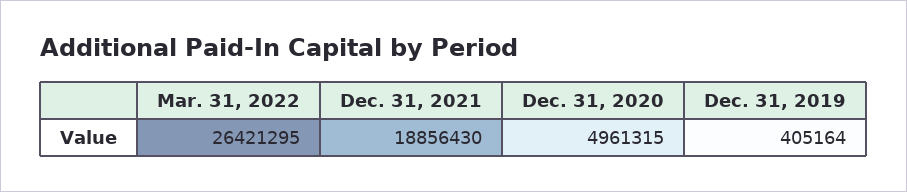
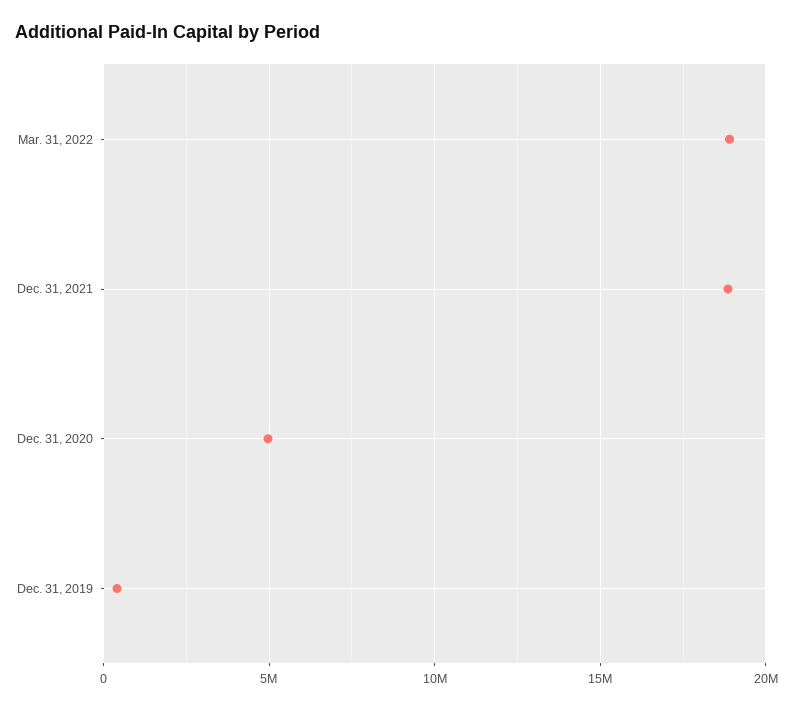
  {
-   "Mar. 31, 2022": 26421295,
+   "Mar. 31, 2022": 19000000,
    "Dec. 31, 2021": 18856430,
    "Dec. 31, 2020": 4961315,
    "Dec. 31, 2019": 405164
  }

